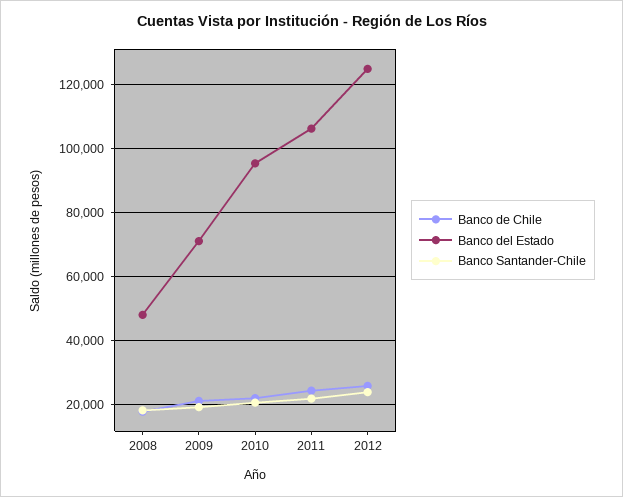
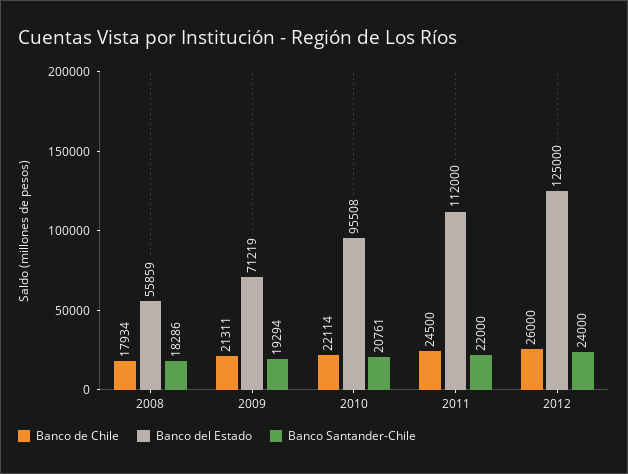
  {
    "Banco de Chile": {
      "2008": 17934,
      "2009": 21311,
      "2010": 22114,
      "2011": 24500,
      "2012": 26000
    },
    "Banco del Estado": {
-     "2008": 48000,
+     "2008": 55859,
      "2009": 71219,
      "2010": 95508,
-     "2011": 106000,
+     "2011": 112000,
      "2012": 125000
    },
    "Banco Santander-Chile": {
      "2008": 18286,
      "2009": 19294,
      "2010": 20761,
      "2011": 22000,
      "2012": 24000
    }
  }

